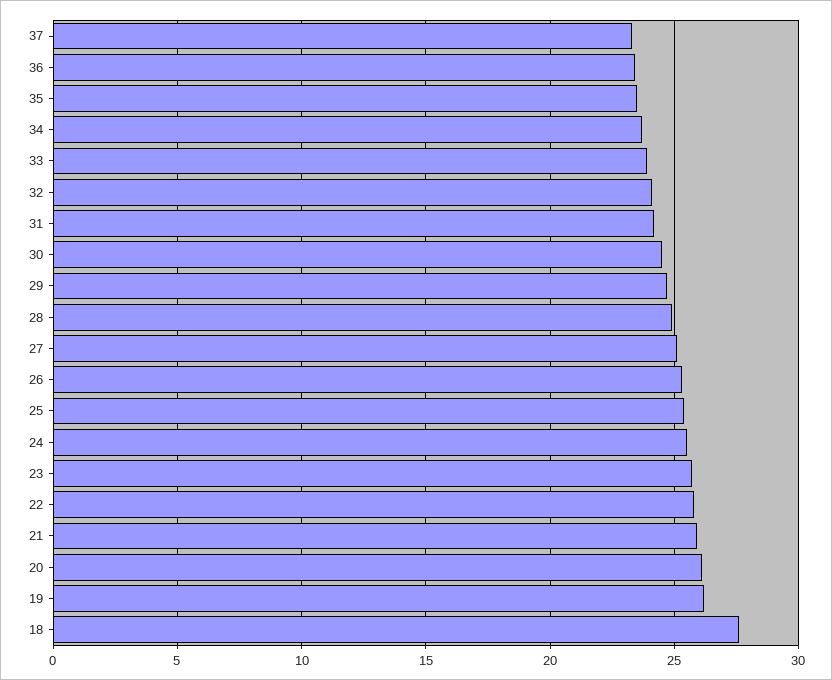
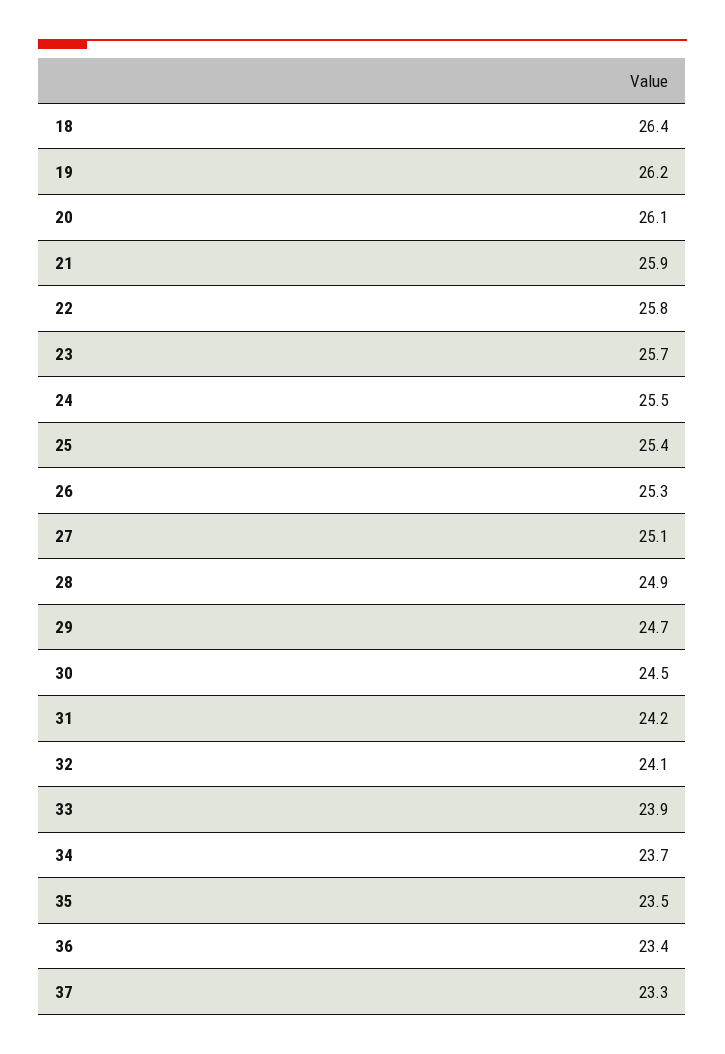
  {
    "37": 23.3,
    "36": 23.4,
    "35": 23.5,
    "34": 23.7,
    "33": 23.9,
    "32": 24.1,
    "31": 24.2,
    "30": 24.5,
    "29": 24.7,
    "28": 24.9,
    "27": 25.1,
    "26": 25.3,
    "25": 25.4,
    "24": 25.5,
    "23": 25.7,
    "22": 25.8,
    "21": 25.9,
    "20": 26.1,
    "19": 26.2,
-   "18": 27.5
+   "18": 26.4
  }

